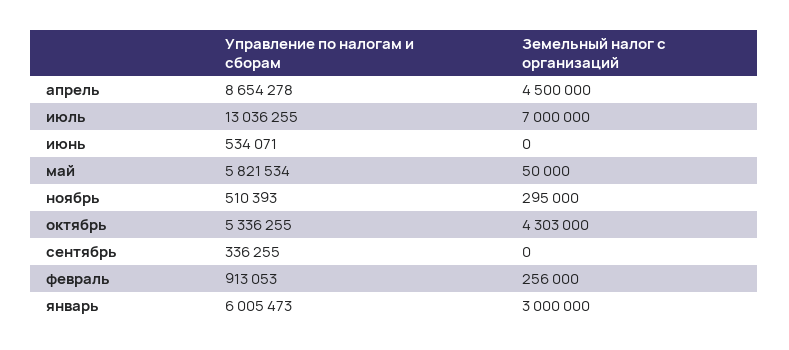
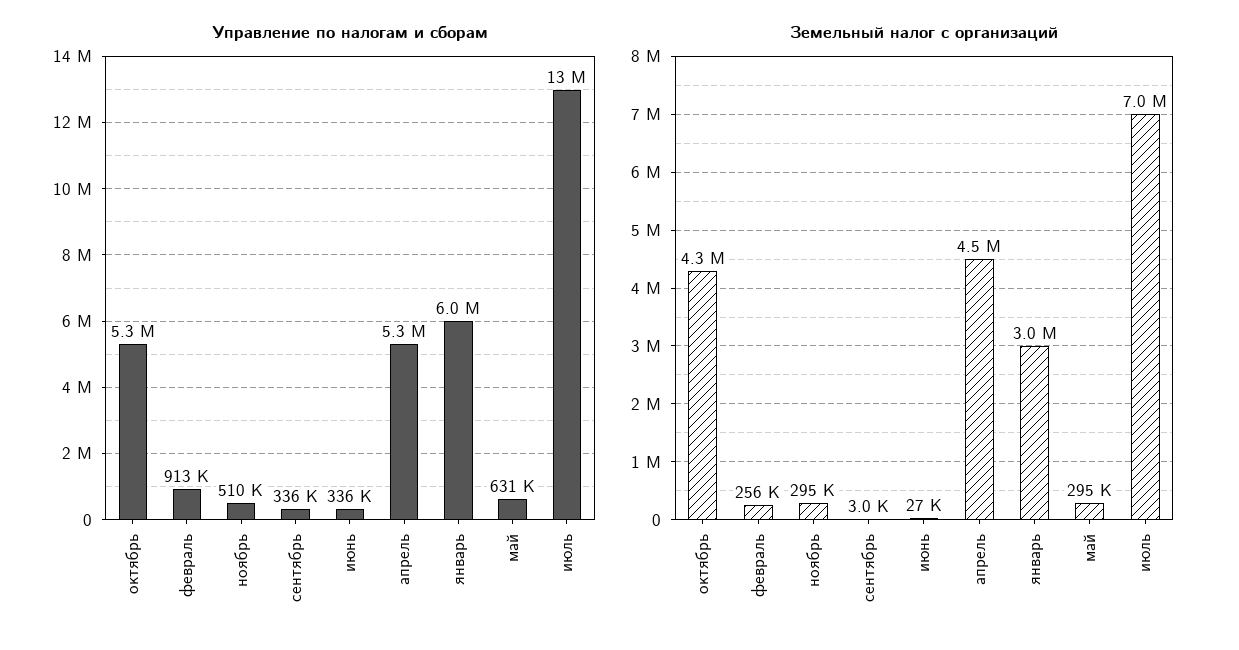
  {
    "Управление по налогам и сборам": {
-     "апрель": 8654278,
+     "апрель": 5300000,
      "июль": 13036255,
-     "июнь": 534071,
+     "июнь": 336000,
-     "май": 5821534,
+     "май": 631000,
      "ноябрь": 510393,
      "октябрь": 5336255,
      "сентябрь": 336255,
      "февраль": 913053,
      "январь": 6005473
    },
    "Земельный налог с организаций": {
      "апрель": 4500000,
      "июль": 7000000,
-     "июнь": 0,
+     "июнь": 27000,
-     "май": 50000,
+     "май": 295000,
      "ноябрь": 295000,
      "октябрь": 4303000,
-     "сентябрь": 0,
+     "сентябрь": 3000,
      "февраль": 256000,
      "январь": 3000000
    }
  }

